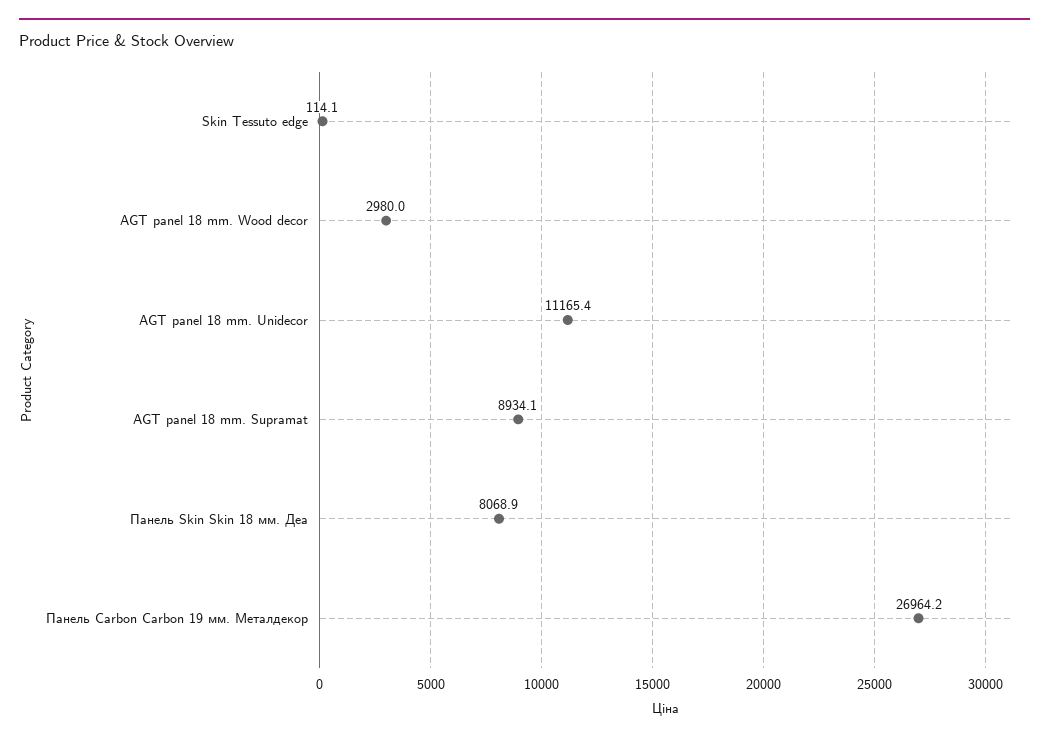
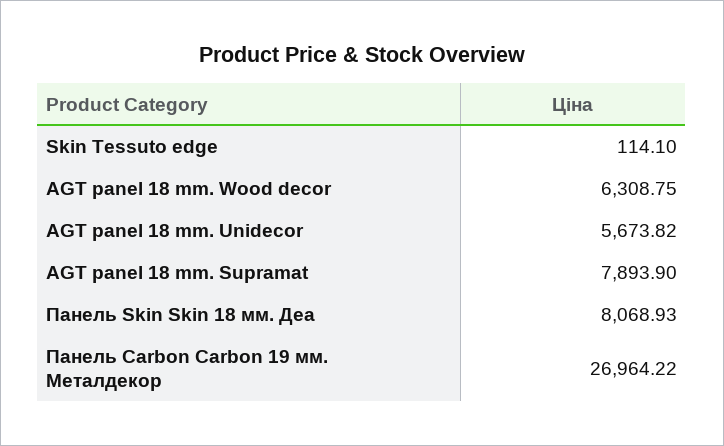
  {
    "Skin Tessuto edge": 114.1,
-   "AGT panel 18 mm. Wood decor": 2980,
+   "AGT panel 18 mm. Wood decor": 6308.75,
-   "AGT panel 18 mm. Unidecor": 11165.4,
+   "AGT panel 18 mm. Unidecor": 5673.82,
-   "AGT panel 18 mm. Supramat": 8934.1,
+   "AGT panel 18 mm. Supramat": 7893.9,
    "Панель Skin Skin 18 мм. Деа": 8068.93,
    "Панель Carbon Carbon 19 мм. Металдекор": 26964.22
  }

